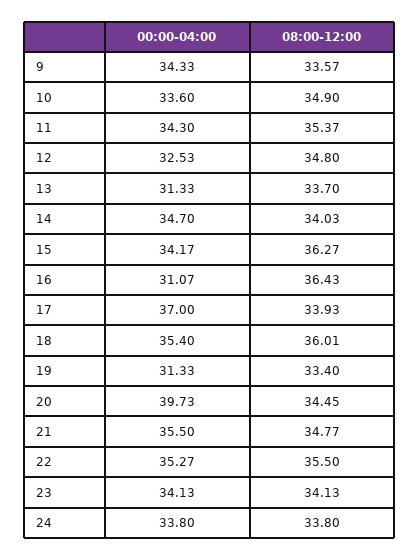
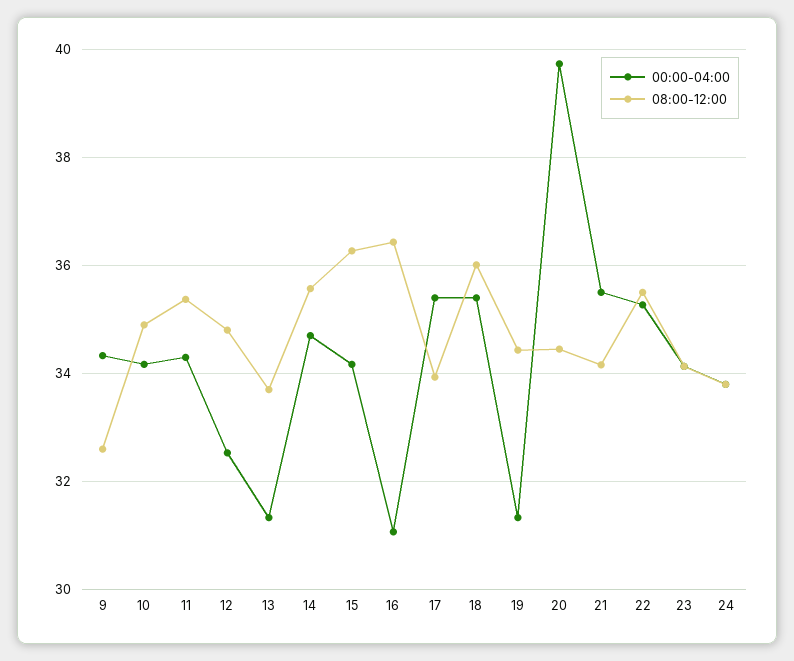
  {
    "00:00-04:00": {
      "9": 34.33,
-     "10": 33.6,
+     "10": 34.2,
      "11": 34.3,
      "12": 32.53,
      "13": 31.33,
      "14": 34.7,
      "15": 34.17,
      "16": 31.07,
-     "17": 37,
+     "17": 35.4,
      "18": 35.4,
      "19": 31.33,
      "20": 39.73,
      "21": 35.5,
      "22": 35.27,
      "23": 34.13,
      "24": 33.8
    },
    "08:00-12:00": {
-     "9": 33.57,
+     "9": 32.6,
      "10": 34.9,
      "11": 35.37,
      "12": 34.8,
      "13": 33.7,
-     "14": 34.03,
+     "14": 35.6,
      "15": 36.27,
      "16": 36.43,
      "17": 33.93,
      "18": 36.01,
-     "19": 33.4,
+     "19": 34.4,
      "20": 34.45,
-     "21": 34.77,
+     "21": 34.2,
      "22": 35.5,
      "23": 34.13,
      "24": 33.8
    }
  }

